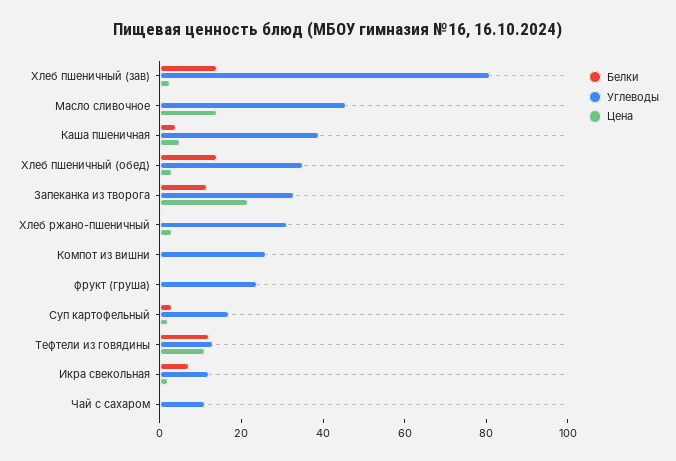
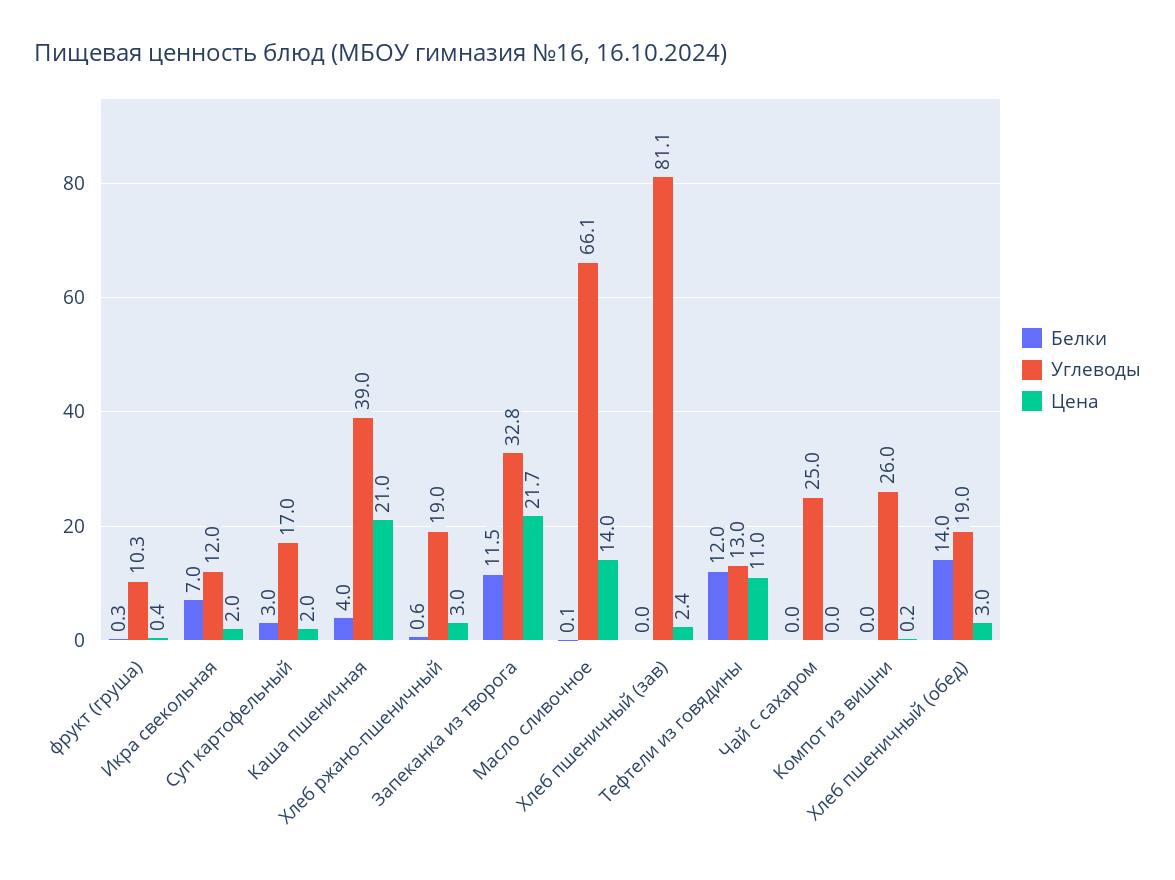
  {
    "Белки": {
-     "Хлеб пшеничный (зав)": 15,
+     "Хлеб пшеничный (зав)": 0,
      "Масло сливочное": 0.1,
      "Каша пшеничная": 4,
      "Хлеб пшеничный (обед)": 14,
      "Запеканка из творога": 11.5,
      "Хлеб ржано-пшеничный": 0.6,
      "Компот из вишни": 0,
      "фрукт (груша)": 0.3,
      "Суп картофельный": 3,
      "Тефтели из говядины": 12,
      "Икра свекольная": 7,
      "Чай с сахаром": 0
    },
    "Углеводы": {
      "Хлеб пшеничный (зав)": 81.1,
-     "Масло сливочное": 45,
+     "Масло сливочное": 66.1,
      "Каша пшеничная": 39,
-     "Хлеб пшеничный (обед)": 35,
+     "Хлеб пшеничный (обед)": 19,
      "Запеканка из творога": 32.8,
-     "Хлеб ржано-пшеничный": 30,
+     "Хлеб ржано-пшеничный": 19,
      "Компот из вишни": 26,
-     "фрукт (груша)": 25,
+     "фрукт (груша)": 10.3,
      "Суп картофельный": 17,
      "Тефтели из говядины": 13,
      "Икра свекольная": 12,
-     "Чай с сахаром": 10
+     "Чай с сахаром": 25
    },
    "Цена": {
      "Хлеб пшеничный (зав)": 2.4,
      "Масло сливочное": 14,
-     "Каша пшеничная": 5,
+     "Каша пшеничная": 21,
      "Хлеб пшеничный (обед)": 3,
      "Запеканка из творога": 21.7,
      "Хлеб ржано-пшеничный": 3,
      "Компот из вишни": 0.2,
      "фрукт (груша)": 0.4,
      "Суп картофельный": 2,
      "Тефтели из говядины": 11,
      "Икра свекольная": 2,
      "Чай с сахаром": 0
    }
  }

